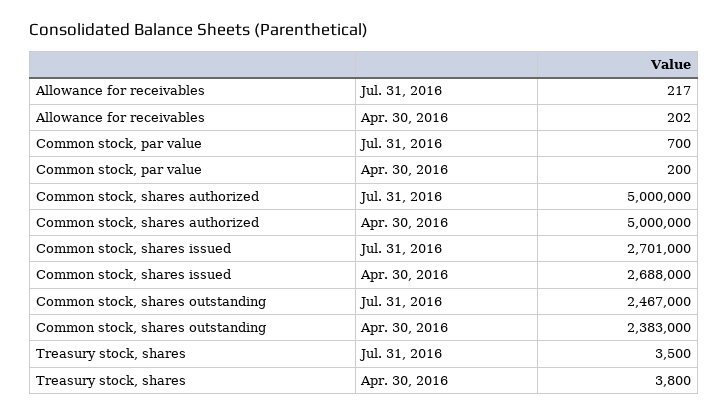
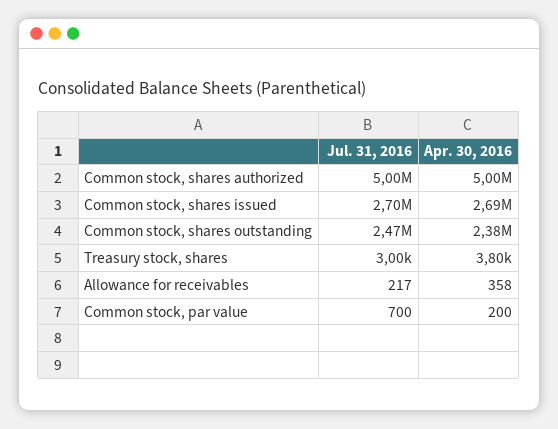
  {
    "Allowance for receivables": {
      "Jul. 31, 2016": 217,
-     "Apr. 30, 2016": 202
+     "Apr. 30, 2016": 358
    },
    "Common stock, par value": {
      "Jul. 31, 2016": 700,
      "Apr. 30, 2016": 200
    },
    "Common stock, shares authorized": {
      "Jul. 31, 2016": 5000000,
      "Apr. 30, 2016": 5000000
    },
    "Common stock, shares issued": {
      "Jul. 31, 2016": 2701000,
      "Apr. 30, 2016": 2688000
    },
    "Common stock, shares outstanding": {
      "Jul. 31, 2016": 2467000,
      "Apr. 30, 2016": 2383000
    },
    "Treasury stock, shares": {
-     "Jul. 31, 2016": 3500,
+     "Jul. 31, 2016": 3000,
      "Apr. 30, 2016": 3800
    }
  }

